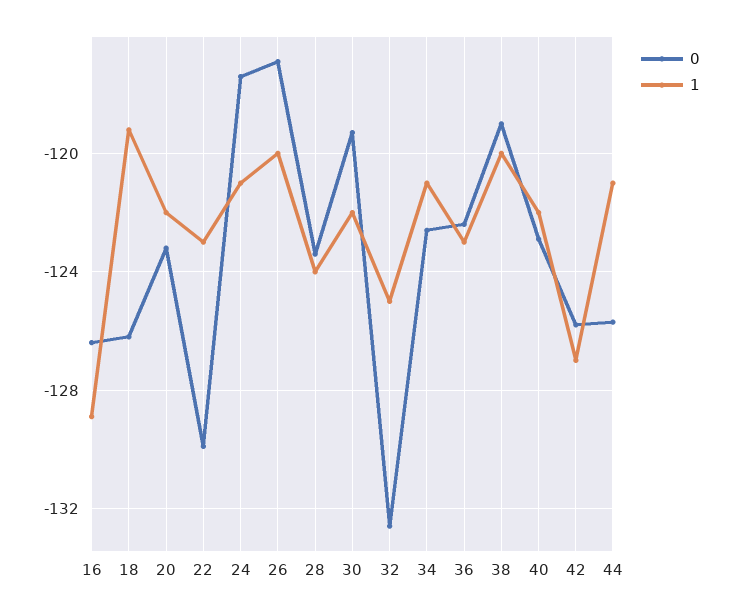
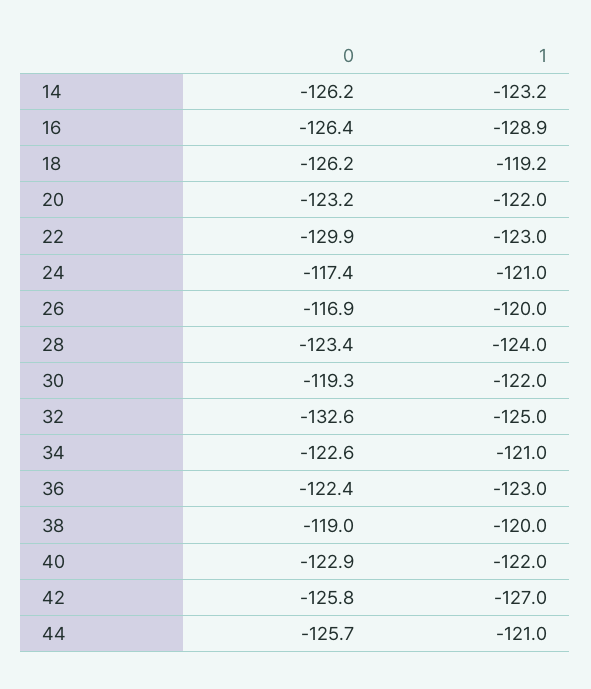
  {
    "0": {
      "16": -126.4,
      "18": -126.2,
      "20": -123.2,
      "22": -129.9,
      "24": -117.4,
      "26": -116.9,
      "28": -123.4,
      "30": -119.3,
      "32": -132.6,
      "34": -122.6,
      "36": -122.4,
      "38": -119,
      "40": -122.9,
      "42": -125.8,
-     "44": -125.7
+     "44": -125.7,
+     "14": -126.2
    },
    "1": {
      "16": -128.9,
      "18": -119.2,
      "20": -122,
      "22": -123,
      "24": -121,
      "26": -120,
      "28": -124,
      "30": -122,
      "32": -125,
      "34": -121,
      "36": -123,
      "38": -120,
      "40": -122,
      "42": -127,
-     "44": -121
+     "44": -121,
+     "14": -123.2
    }
  }

